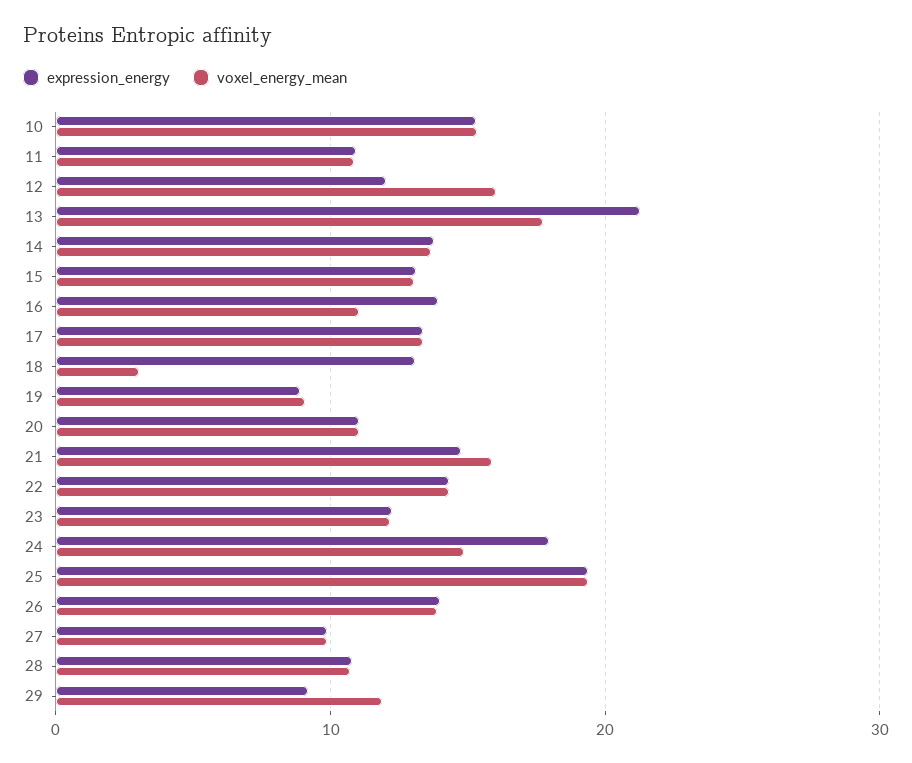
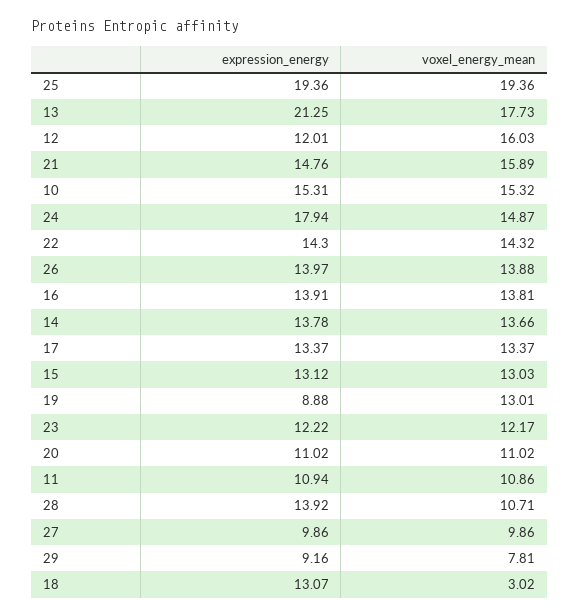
  {
    "expression_energy": {
      "10": 15.31,
      "11": 10.94,
      "12": 12.01,
      "13": 21.25,
      "14": 13.78,
      "15": 13.12,
      "16": 13.91,
      "17": 13.37,
      "18": 13.07,
      "19": 8.88,
      "20": 11.02,
      "21": 14.76,
      "22": 14.3,
      "23": 12.22,
      "24": 17.94,
      "25": 19.36,
      "26": 13.97,
      "27": 9.86,
-     "28": 11,
+     "28": 13.92,
      "29": 9.16
    },
    "voxel_energy_mean": {
      "10": 15.32,
      "11": 10.86,
      "12": 16.03,
      "13": 17.73,
      "14": 13.66,
      "15": 13.03,
-     "16": 11,
+     "16": 13.81,
      "17": 13.37,
      "18": 3.02,
-     "19": 9,
+     "19": 13.01,
      "20": 11.02,
      "21": 15.89,
      "22": 14.32,
      "23": 12.17,
      "24": 14.87,
      "25": 19.36,
      "26": 13.88,
      "27": 9.86,
      "28": 10.71,
-     "29": 12
+     "29": 7.81
    }
  }

